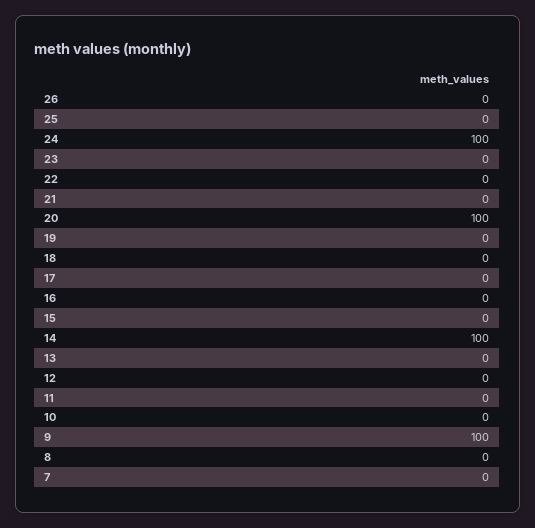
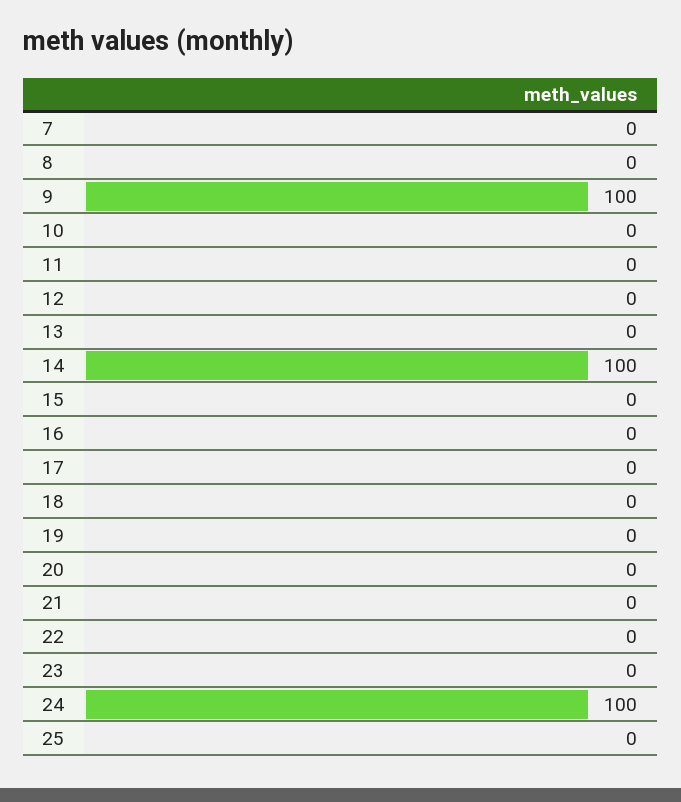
  {
-   "26": 0,
    "25": 0,
    "24": 100,
    "23": 0,
    "22": 0,
    "21": 0,
-   "20": 100,
+   "20": 0,
    "19": 0,
    "18": 0,
    "17": 0,
    "16": 0,
    "15": 0,
    "14": 100,
    "13": 0,
    "12": 0,
    "11": 0,
    "10": 0,
    "9": 100,
    "8": 0,
    "7": 0
  }

